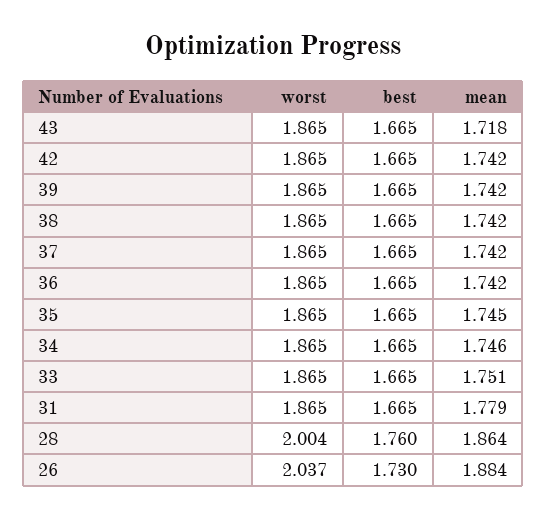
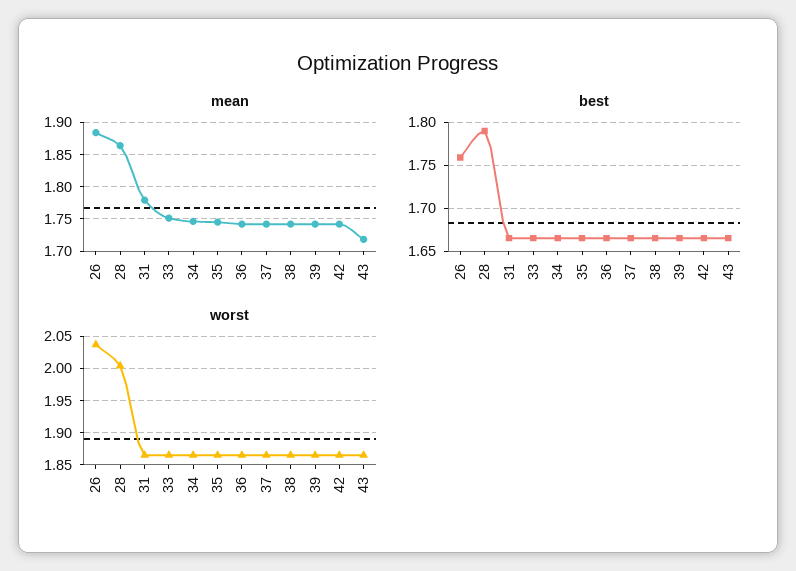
  {
    "worst": {
      "43": 1.865,
      "42": 1.865,
      "39": 1.865,
      "38": 1.865,
      "37": 1.865,
      "36": 1.865,
      "35": 1.865,
      "34": 1.865,
      "33": 1.865,
      "31": 1.865,
      "28": 2.004,
      "26": 2.037
    },
    "best": {
      "43": 1.665,
      "42": 1.665,
      "39": 1.665,
      "38": 1.665,
      "37": 1.665,
      "36": 1.665,
      "35": 1.665,
      "34": 1.665,
      "33": 1.665,
      "31": 1.665,
-     "28": 1.76,
+     "28": 1.79,
-     "26": 1.73
+     "26": 1.76
    },
    "mean": {
      "43": 1.718,
      "42": 1.742,
      "39": 1.742,
      "38": 1.742,
      "37": 1.742,
      "36": 1.742,
      "35": 1.745,
      "34": 1.746,
      "33": 1.751,
      "31": 1.779,
      "28": 1.864,
      "26": 1.884
    }
  }

